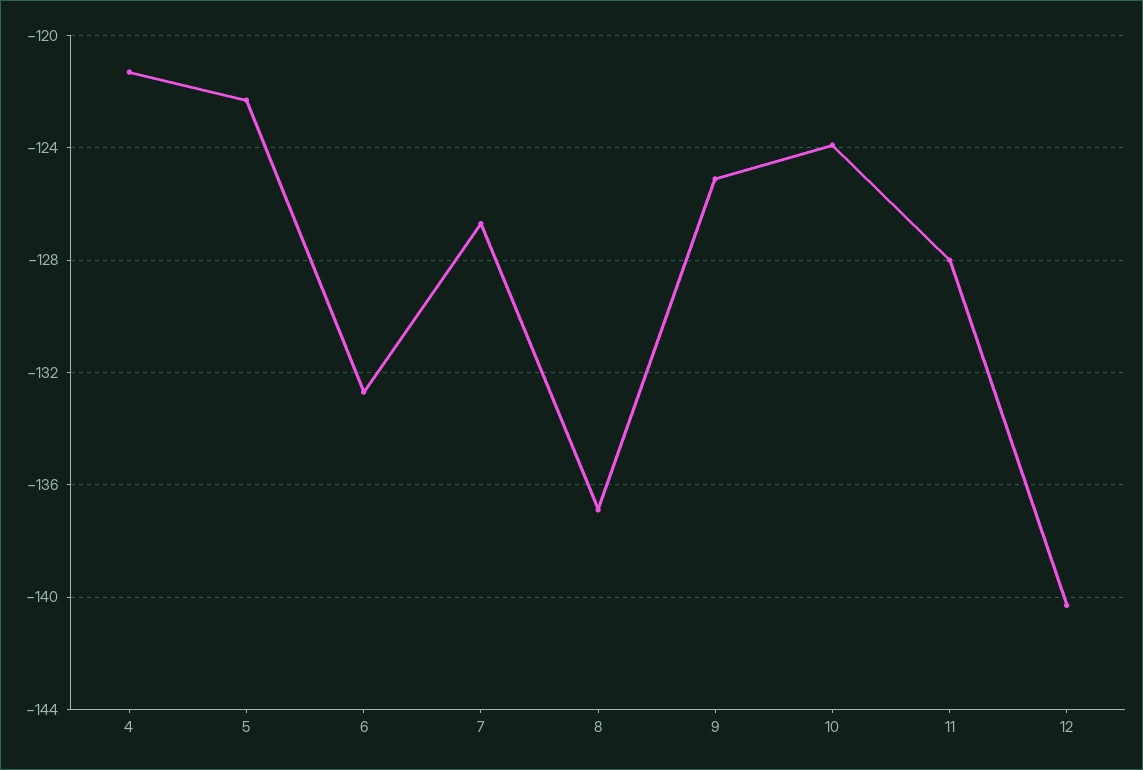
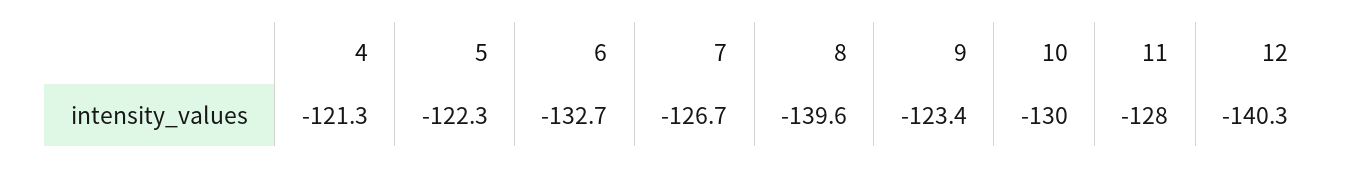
  {
    "4": -121.3,
    "5": -122.3,
    "6": -132.7,
    "7": -126.7,
-   "8": -137,
+   "8": -139.6,
-   "9": -125,
+   "9": -123.4,
-   "10": -124,
+   "10": -130,
    "11": -128,
    "12": -140.3
  }

